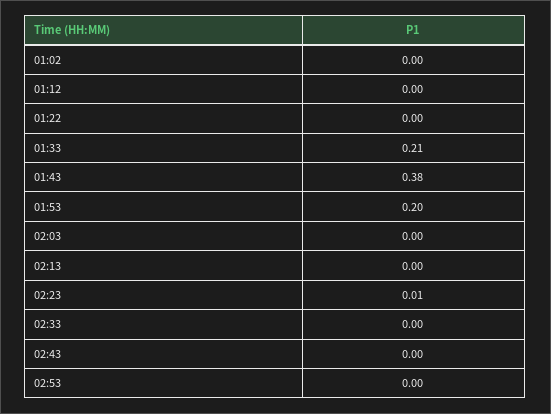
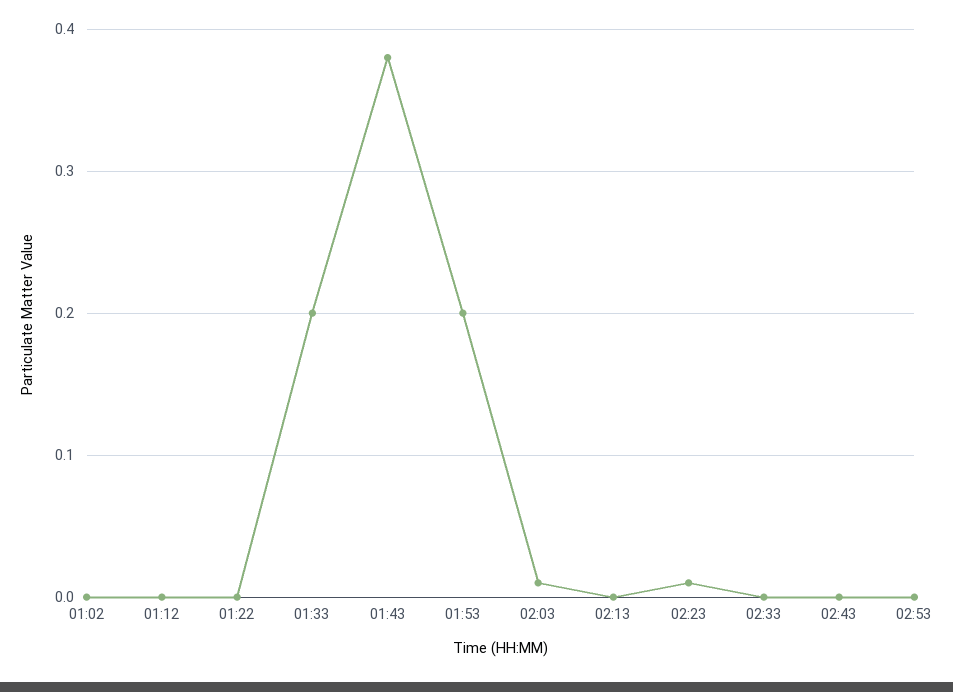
  {
    "01:02": 0,
    "01:12": 0,
    "01:22": 0,
-   "01:33": 0.21,
+   "01:33": 0.2,
    "01:43": 0.38,
    "01:53": 0.2,
-   "02:03": 0,
+   "02:03": 0.01,
    "02:13": 0,
    "02:23": 0.01,
    "02:33": 0,
    "02:43": 0,
    "02:53": 0
  }

